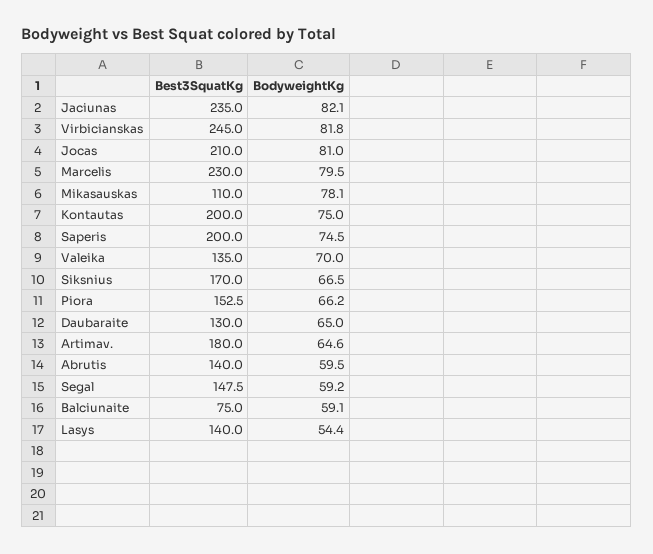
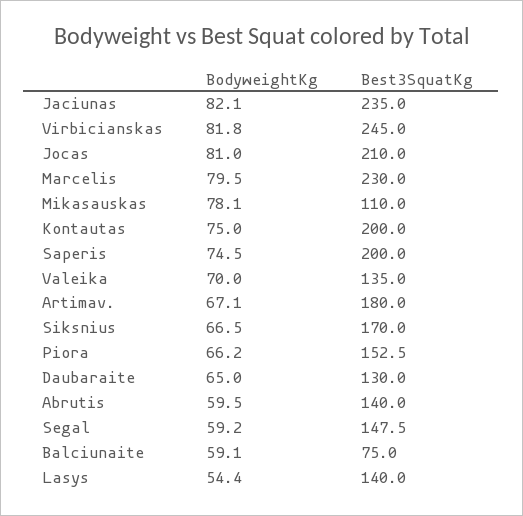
  {
    "Best3SquatKg": {
      "Jaciunas": 235,
      "Virbicianskas": 245,
      "Jocas": 210,
      "Marcelis": 230,
      "Mikasauskas": 110,
      "Kontautas": 200,
      "Saperis": 200,
      "Valeika": 135,
      "Siksnius": 170,
      "Piora": 152.5,
      "Daubaraite": 130,
      "Artimav.": 180,
      "Abrutis": 140,
      "Segal": 147.5,
      "Balciunaite": 75,
      "Lasys": 140
    },
    "BodyweightKg": {
      "Jaciunas": 82.1,
      "Virbicianskas": 81.8,
      "Jocas": 81,
      "Marcelis": 79.5,
      "Mikasauskas": 78.1,
      "Kontautas": 75,
      "Saperis": 74.5,
      "Valeika": 70,
      "Siksnius": 66.5,
      "Piora": 66.2,
      "Daubaraite": 65,
-     "Artimav.": 64.6,
+     "Artimav.": 67.1,
      "Abrutis": 59.5,
      "Segal": 59.2,
      "Balciunaite": 59.1,
      "Lasys": 54.4
    }
  }

